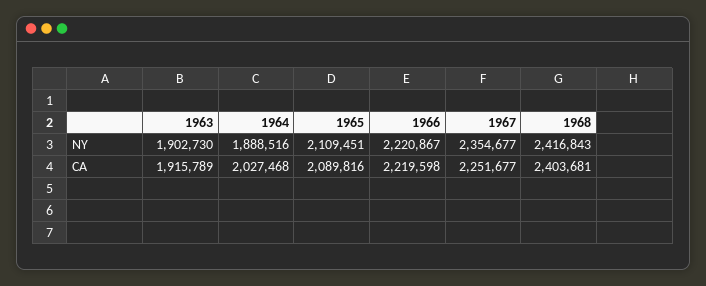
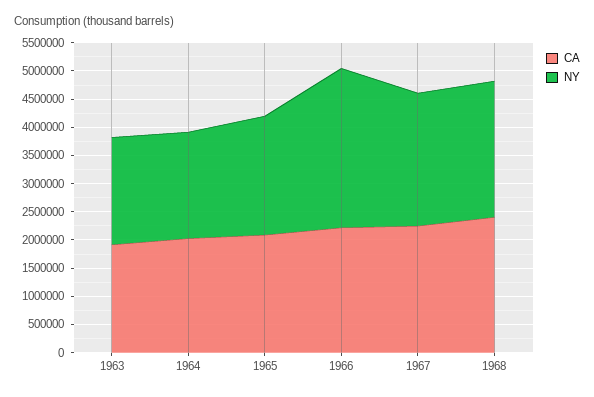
  {
    "NY": {
      "1963": 1902730,
      "1964": 1888516,
      "1965": 2109451,
-     "1966": 2220867,
+     "1966": 2750000,
      "1967": 2354677,
      "1968": 2416843
    },
    "CA": {
      "1963": 1915789,
      "1964": 2027468,
      "1965": 2089816,
      "1966": 2219598,
      "1967": 2251677,
      "1968": 2403681
    }
  }

